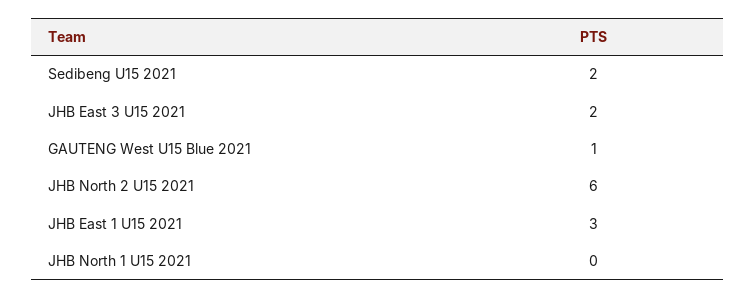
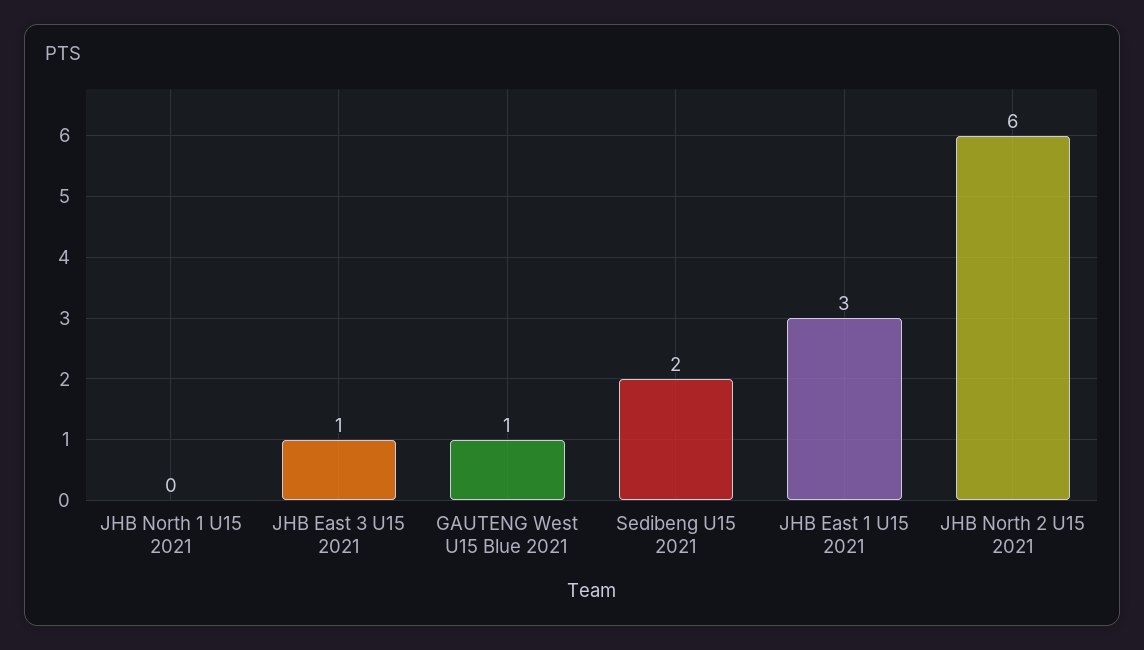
  {
    "Sedibeng U15 2021": 2,
-   "JHB East 3 U15 2021": 2,
+   "JHB East 3 U15 2021": 1,
    "GAUTENG West U15 Blue 2021": 1,
    "JHB North 2 U15 2021": 6,
    "JHB East 1 U15 2021": 3,
    "JHB North 1 U15 2021": 0
  }

